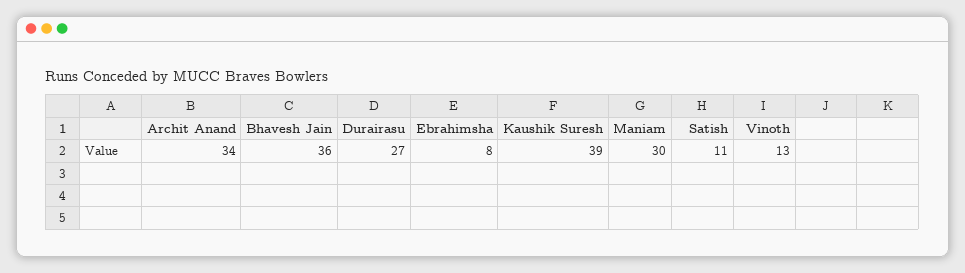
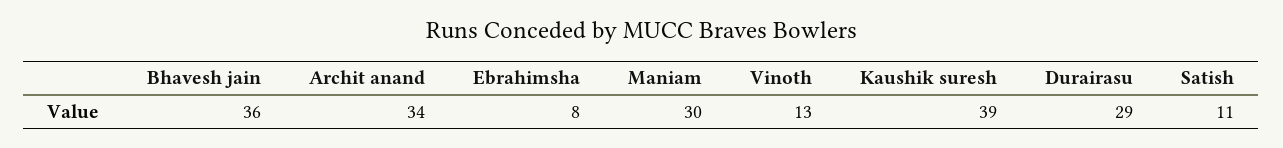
  {
    "Archit Anand": 34,
    "Bhavesh Jain": 36,
-   "Durairasu": 27,
+   "Durairasu": 29,
    "Ebrahimsha": 8,
    "Kaushik Suresh": 39,
    "Maniam": 30,
    "Satish": 11,
    "Vinoth": 13
  }

